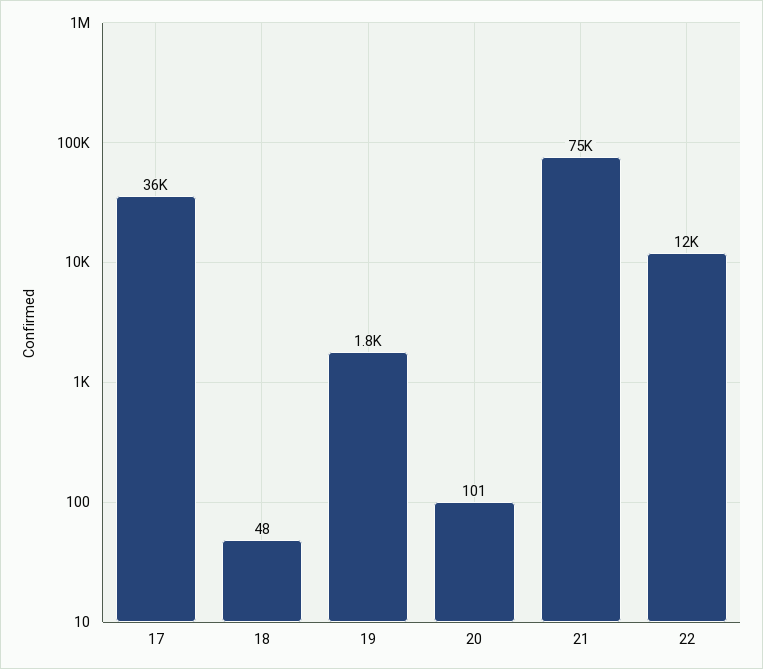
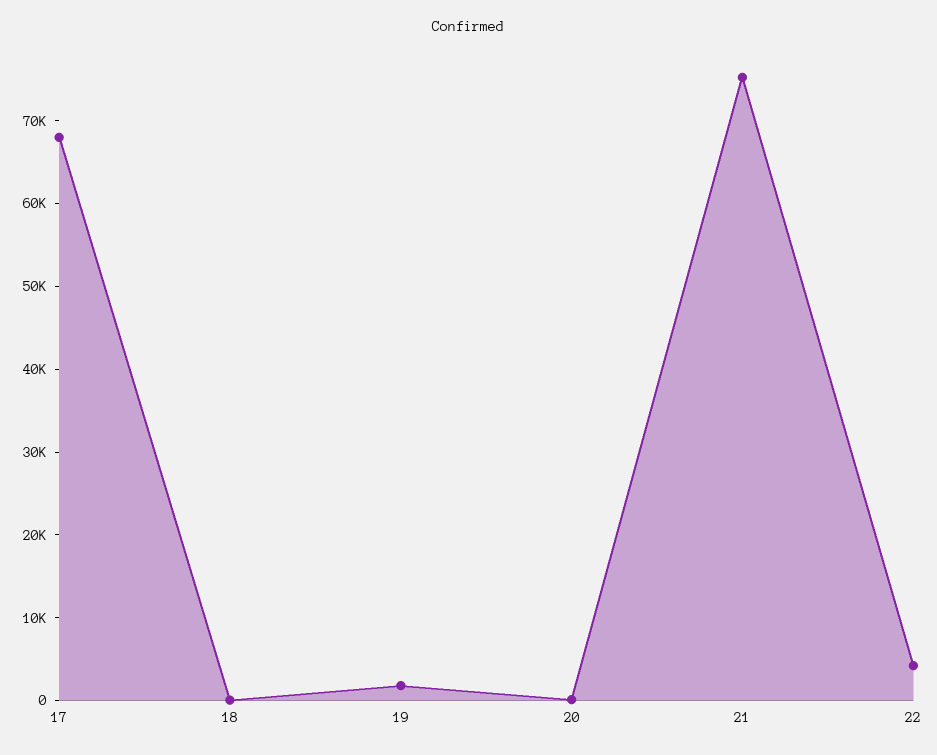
  {
-   "17": 36000,
+   "17": 68000,
    "18": 48,
    "19": 1800,
    "20": 101,
    "21": 75000,
-   "22": 12000
+   "22": 4000
  }

